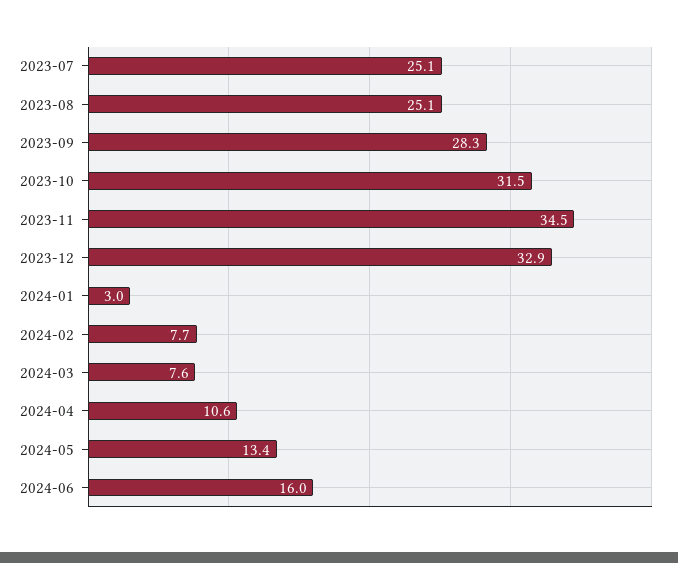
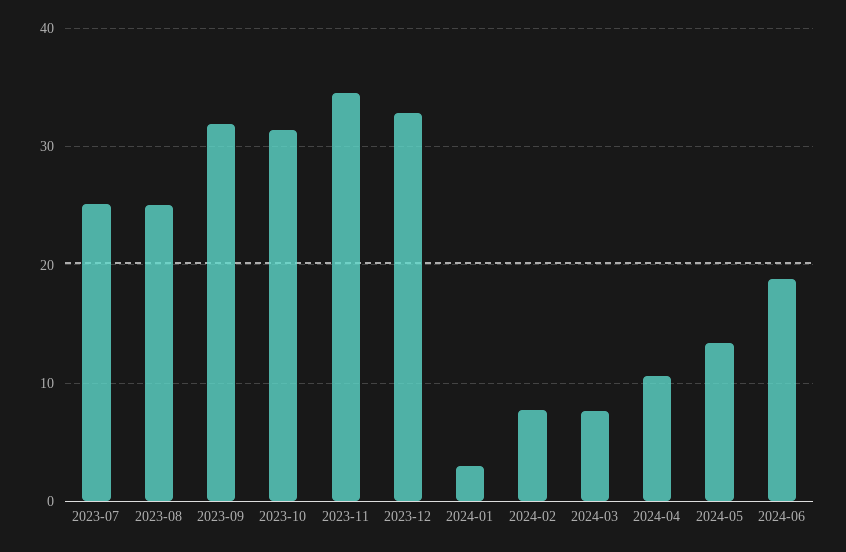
  {
    "2023-07": 25.1,
    "2023-08": 25.1,
-   "2023-09": 28.3,
+   "2023-09": 32,
    "2023-10": 31.5,
    "2023-11": 34.5,
    "2023-12": 32.9,
    "2024-01": 3,
    "2024-02": 7.7,
    "2024-03": 7.6,
    "2024-04": 10.6,
    "2024-05": 13.4,
-   "2024-06": 16
+   "2024-06": 19
  }

